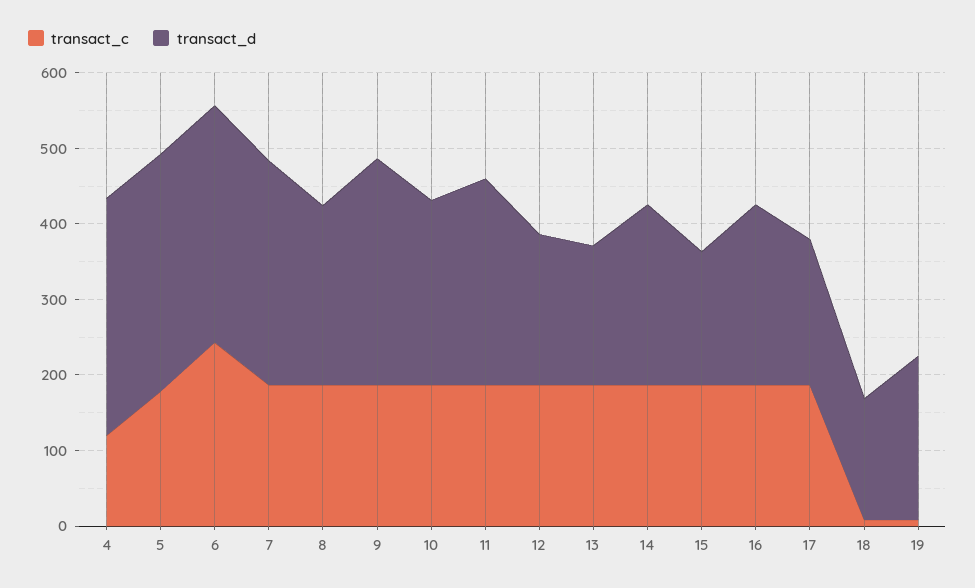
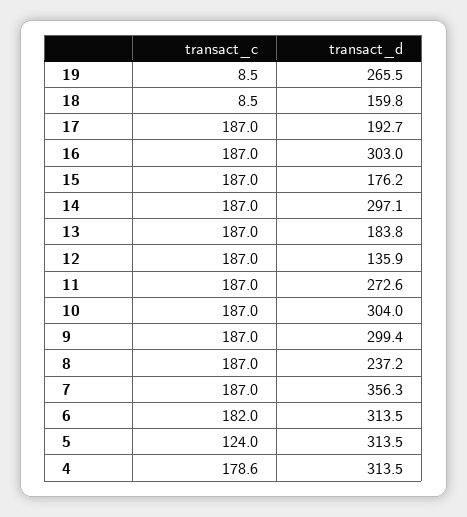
  {
    "transact_c": {
-     "4": 120,
+     "4": 178.6,
-     "5": 180,
+     "5": 124,
-     "6": 240,
+     "6": 182,
      "7": 187,
      "8": 187,
      "9": 187,
      "10": 187,
      "11": 187,
      "12": 187,
      "13": 187,
      "14": 187,
      "15": 187,
      "16": 187,
      "17": 187,
      "18": 8.5,
      "19": 8.5
    },
    "transact_d": {
      "4": 313.5,
      "5": 313.5,
      "6": 313.5,
-     "7": 300,
+     "7": 356.3,
      "8": 237.2,
      "9": 299.4,
-     "10": 240,
+     "10": 304,
      "11": 272.6,
-     "12": 200,
+     "12": 135.9,
      "13": 183.8,
-     "14": 240,
+     "14": 297.1,
      "15": 176.2,
-     "16": 240,
+     "16": 303,
      "17": 192.7,
      "18": 159.8,
-     "19": 220
+     "19": 265.5
    }
  }

